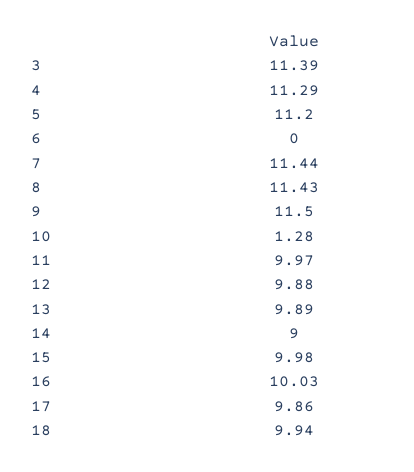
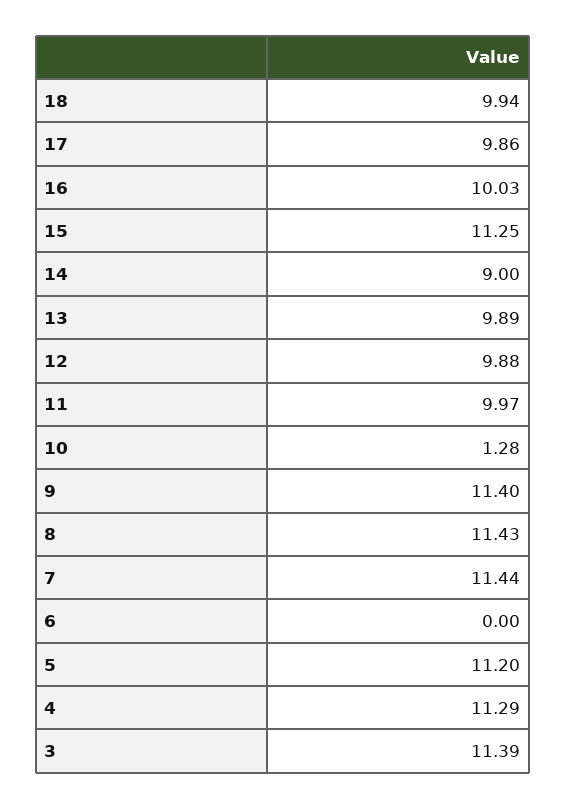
  {
    "3": 11.39,
    "4": 11.29,
    "5": 11.2,
    "6": 0,
    "7": 11.44,
    "8": 11.43,
-   "9": 11.5,
+   "9": 11.4,
    "10": 1.28,
    "11": 9.97,
    "12": 9.88,
    "13": 9.89,
    "14": 9,
-   "15": 9.98,
+   "15": 11.25,
    "16": 10.03,
    "17": 9.86,
    "18": 9.94
  }

